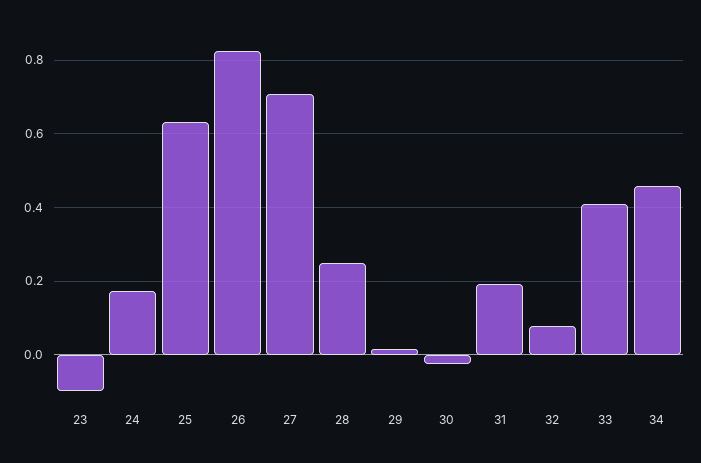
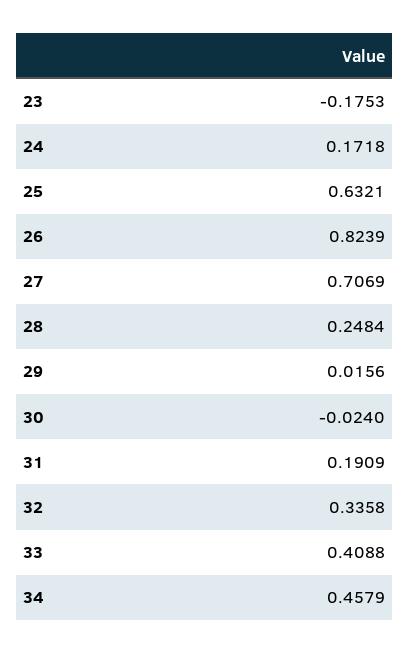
  {
-   "23": -0.1,
+   "23": -0.1753,
    "24": 0.1718,
    "25": 0.6321,
    "26": 0.8239,
    "27": 0.7069,
    "28": 0.2484,
    "29": 0.0156,
    "30": -0.024,
    "31": 0.1909,
-   "32": 0.08,
+   "32": 0.3358,
    "33": 0.4088,
    "34": 0.4579
  }

